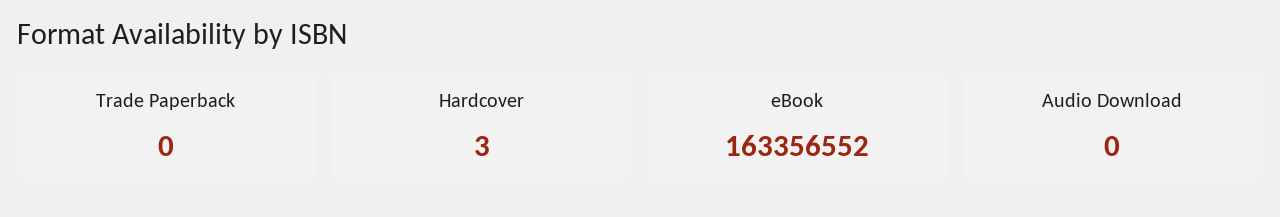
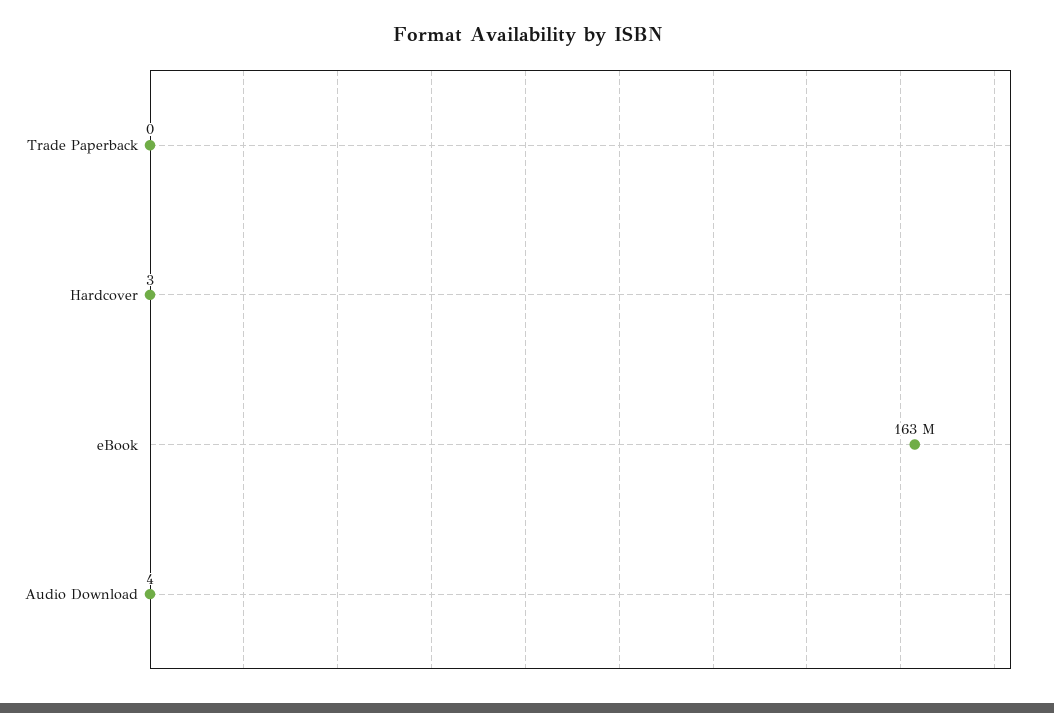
  {
    "Trade Paperback": 0,
    "Hardcover": 3,
    "eBook": 163356552,
-   "Audio Download": 0
+   "Audio Download": 4
  }

